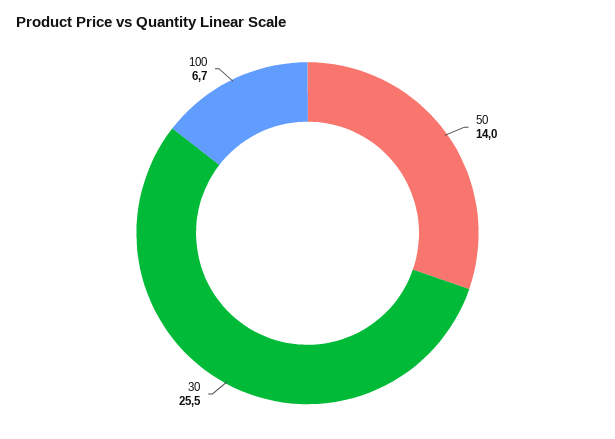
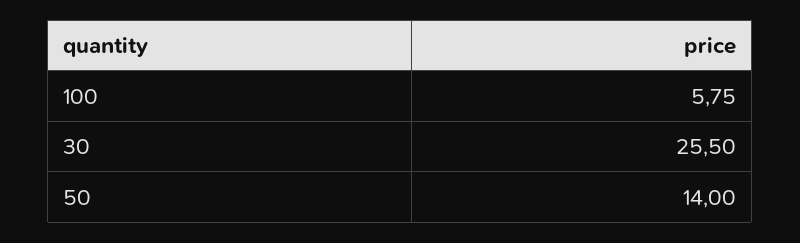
  {
    "50": 14,
    "30": 25.5,
-   "100": 6.7
+   "100": 5.75
  }

